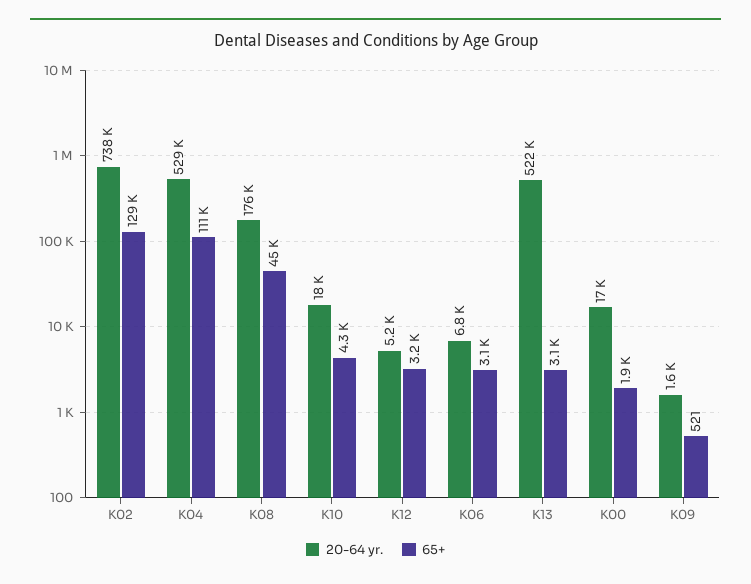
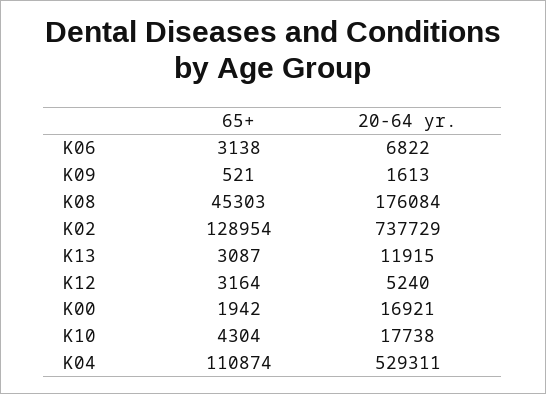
  {
    "20-64 yr.": {
      "K02": 737729,
      "K04": 529311,
      "K08": 176084,
      "K10": 17738,
      "K12": 5240,
      "K06": 6822,
-     "K13": 522000,
+     "K13": 11915,
      "K00": 16921,
      "K09": 1613
    },
    "65+": {
      "K02": 128954,
      "K04": 110874,
      "K08": 45303,
      "K10": 4304,
      "K12": 3164,
      "K06": 3138,
      "K13": 3087,
      "K00": 1942,
      "K09": 521
    }
  }

